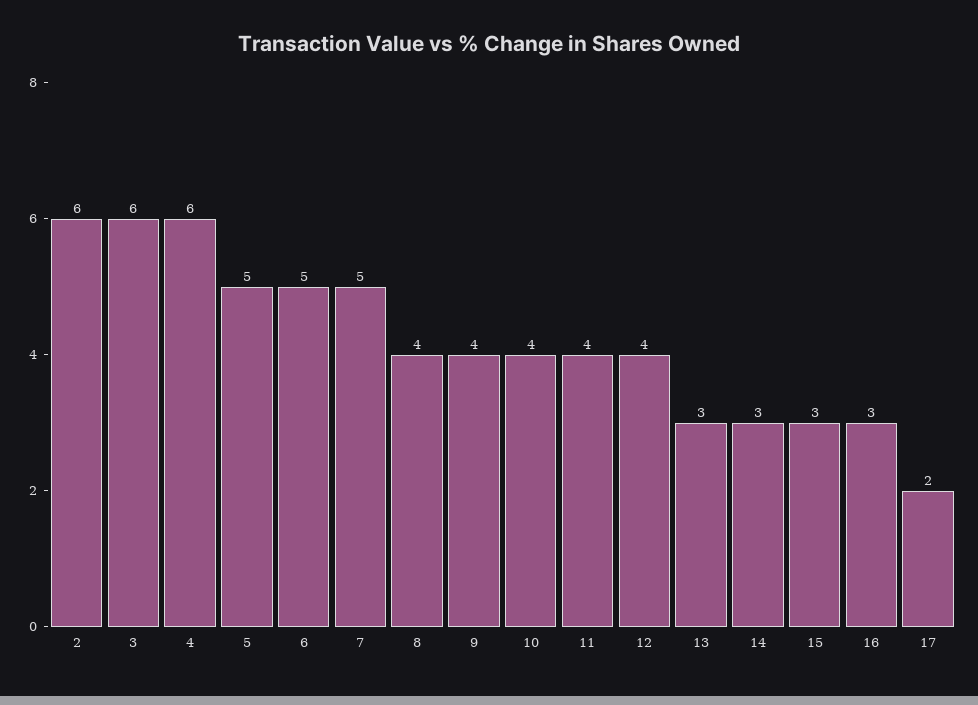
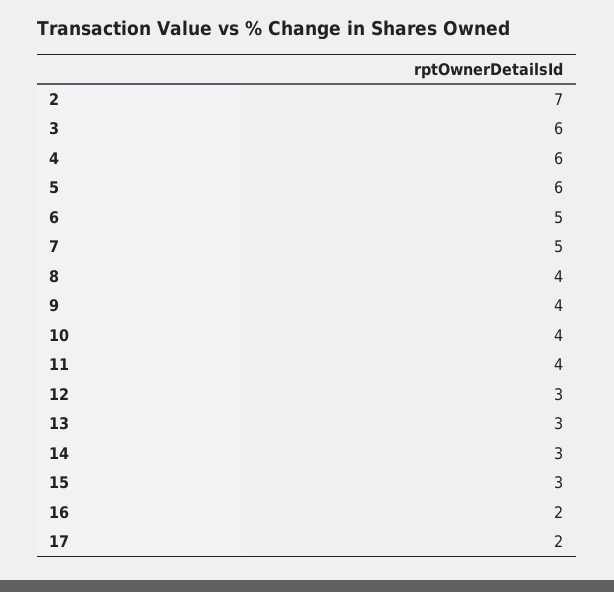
  {
-   "2": 6,
+   "2": 7,
    "3": 6,
    "4": 6,
-   "5": 5,
+   "5": 6,
    "6": 5,
    "7": 5,
    "8": 4,
    "9": 4,
    "10": 4,
    "11": 4,
-   "12": 4,
+   "12": 3,
    "13": 3,
    "14": 3,
    "15": 3,
-   "16": 3,
+   "16": 2,
    "17": 2
  }

